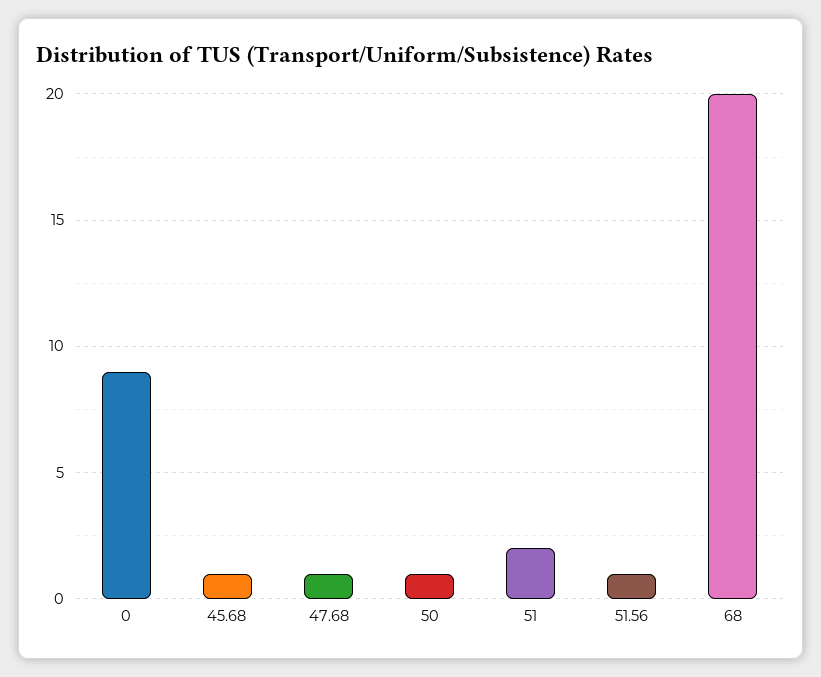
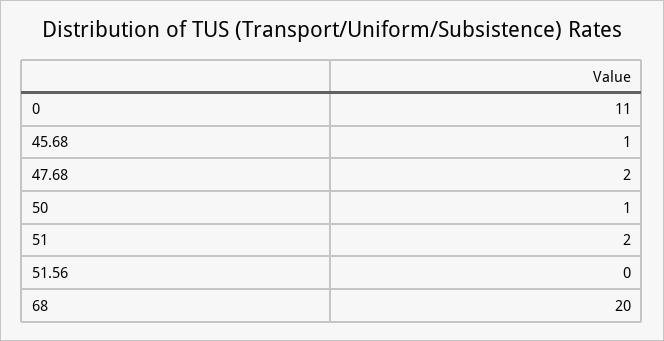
  {
-   "0": 9,
+   "0": 11,
    "45.68": 1,
-   "47.68": 1,
+   "47.68": 2,
    "50": 1,
    "51": 2,
-   "51.56": 1,
+   "51.56": 0,
    "68": 20
  }

